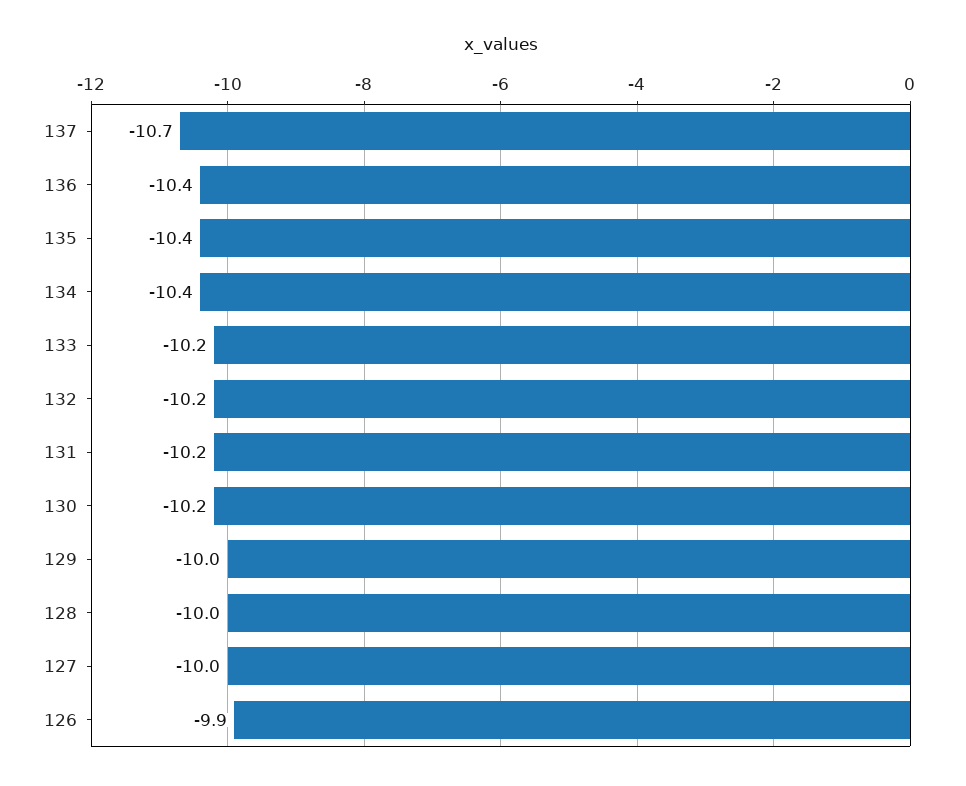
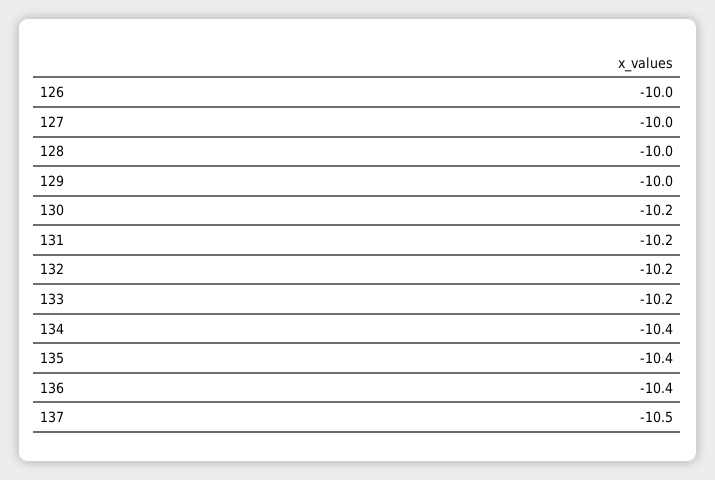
  {
-   "137": -10.7,
+   "137": -10.5,
    "136": -10.4,
    "135": -10.4,
    "134": -10.4,
    "133": -10.2,
    "132": -10.2,
    "131": -10.2,
    "130": -10.2,
    "129": -10,
    "128": -10,
    "127": -10,
-   "126": -9.9
+   "126": -10
  }

